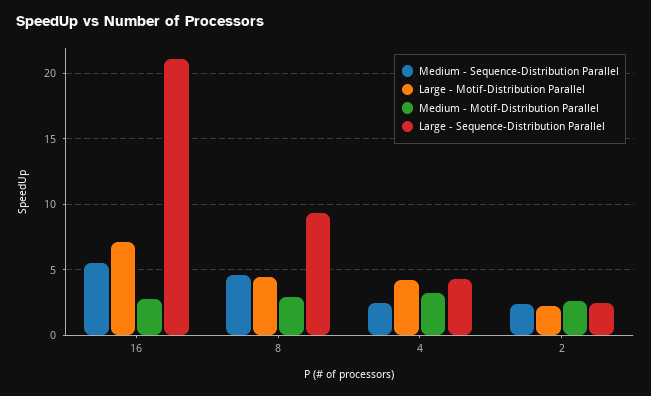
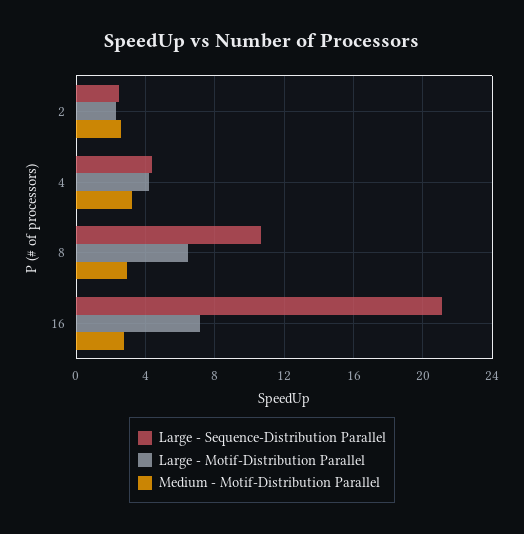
  {
-   "Medium - Sequence-Distribution Parallel": {
-     "16": 5.5,
-     "8": 4.5,
-     "4": 2.5,
-     "2": 2.5
-   },
    "Large - Motif-Distribution Parallel": {
      "16": 7,
-     "8": 4.5,
+     "8": 6.5,
      "4": 4,
      "2": 2.5
    },
    "Medium - Motif-Distribution Parallel": {
      "16": 3,
      "8": 3,
      "4": 3,
      "2": 2.5
    },
    "Large - Sequence-Distribution Parallel": {
      "16": 21,
-     "8": 9.5,
+     "8": 10.5,
      "4": 4.5,
      "2": 2.5
    }
  }

